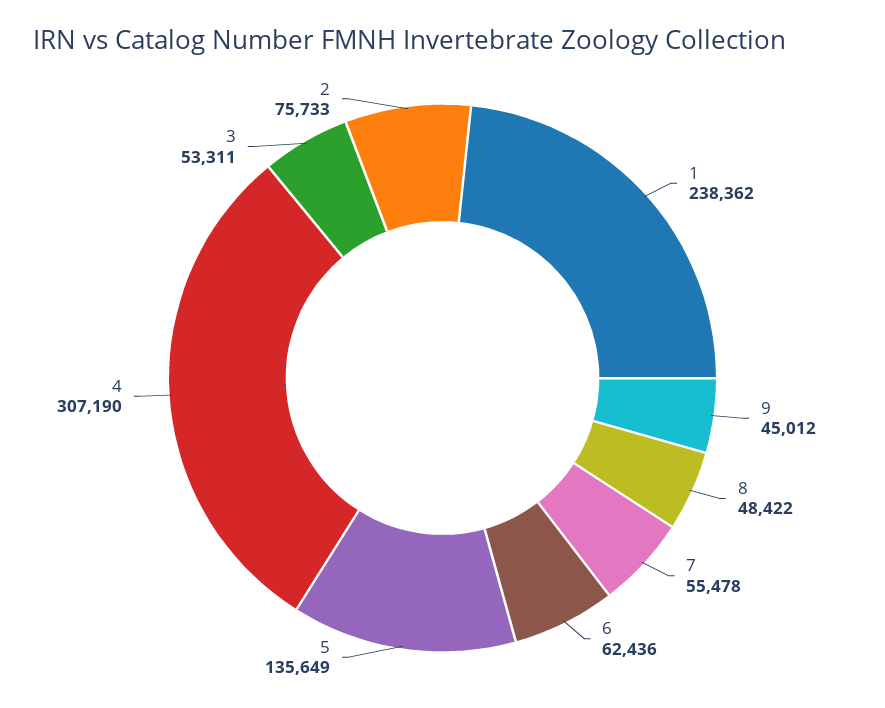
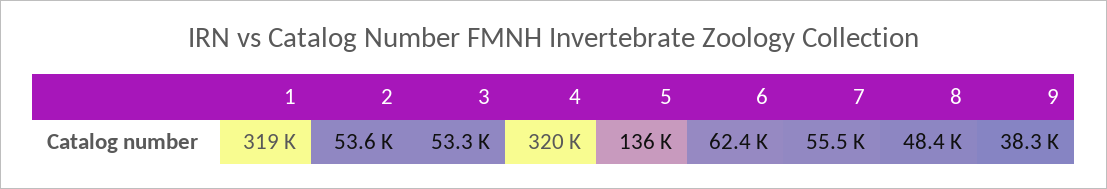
  {
-   "1": 238362,
+   "1": 319000,
-   "9": 45012,
+   "9": 38300,
    "8": 48422,
    "7": 55478,
    "6": 62436,
    "5": 135649,
-   "4": 307190,
+   "4": 320000,
    "3": 53311,
-   "2": 75733
+   "2": 53600
  }

